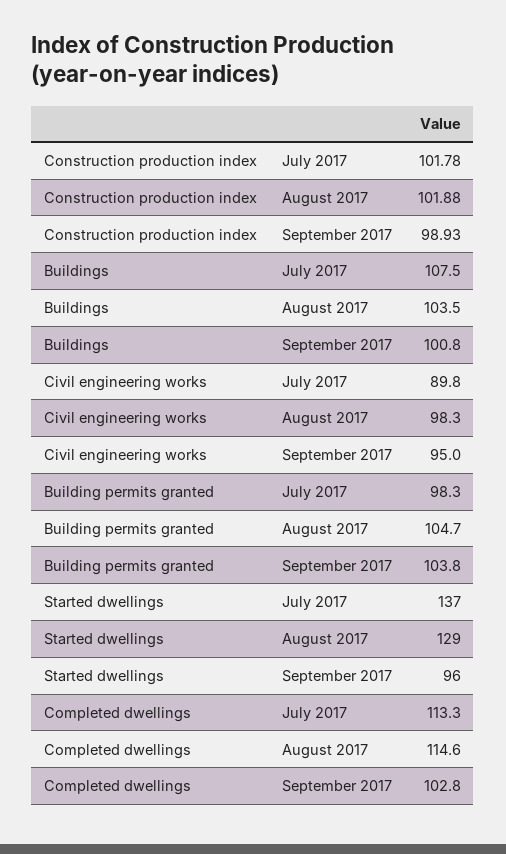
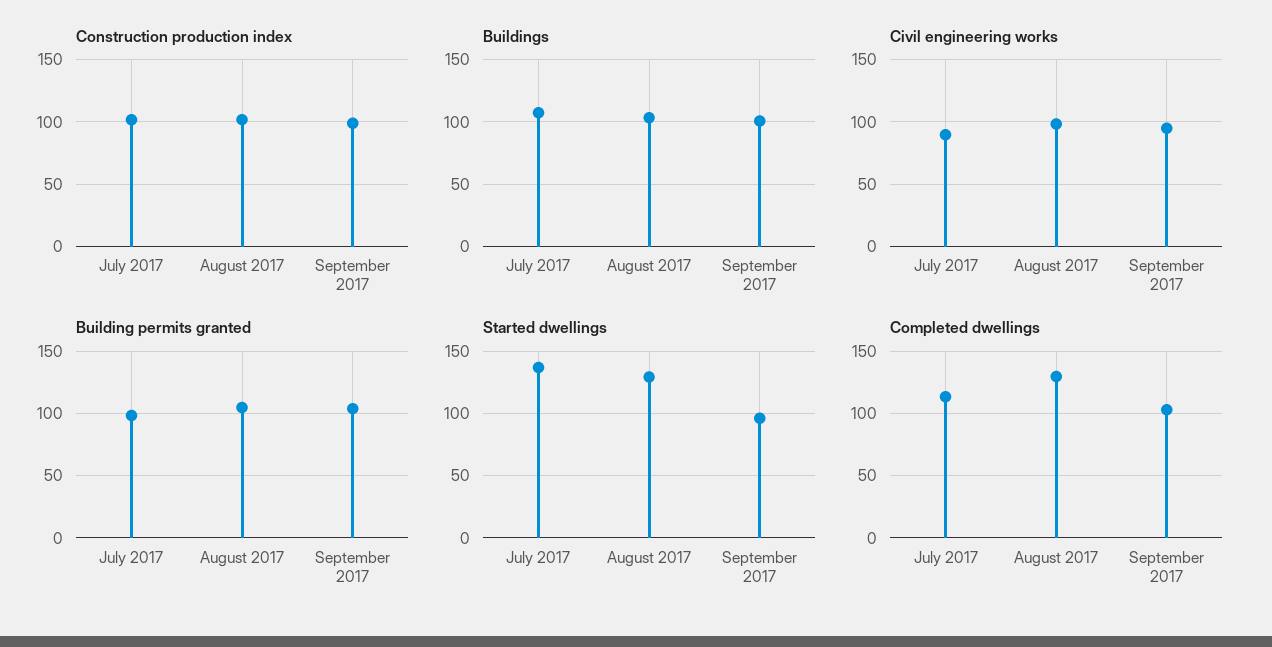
  {
    "Construction production index": {
      "July 2017": 101.78,
      "August 2017": 101.88,
      "September 2017": 98.93
    },
    "Buildings": {
      "July 2017": 107.5,
      "August 2017": 103.5,
      "September 2017": 100.8
    },
    "Civil engineering works": {
      "July 2017": 89.8,
      "August 2017": 98.3,
      "September 2017": 95
    },
    "Building permits granted": {
      "July 2017": 98.3,
      "August 2017": 104.7,
      "September 2017": 103.8
    },
    "Started dwellings": {
      "July 2017": 137,
      "August 2017": 129,
      "September 2017": 96
    },
    "Completed dwellings": {
      "July 2017": 113.3,
-     "August 2017": 114.6,
+     "August 2017": 130,
      "September 2017": 102.8
    }
  }

